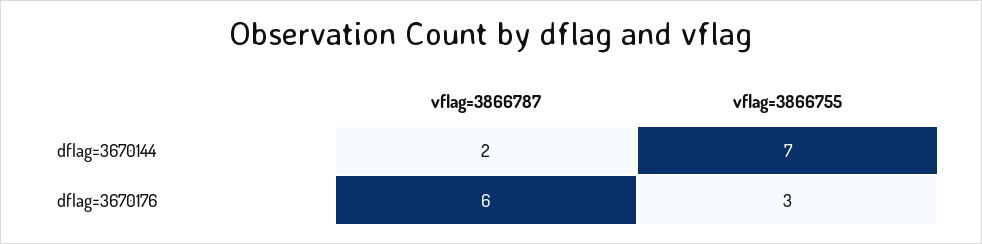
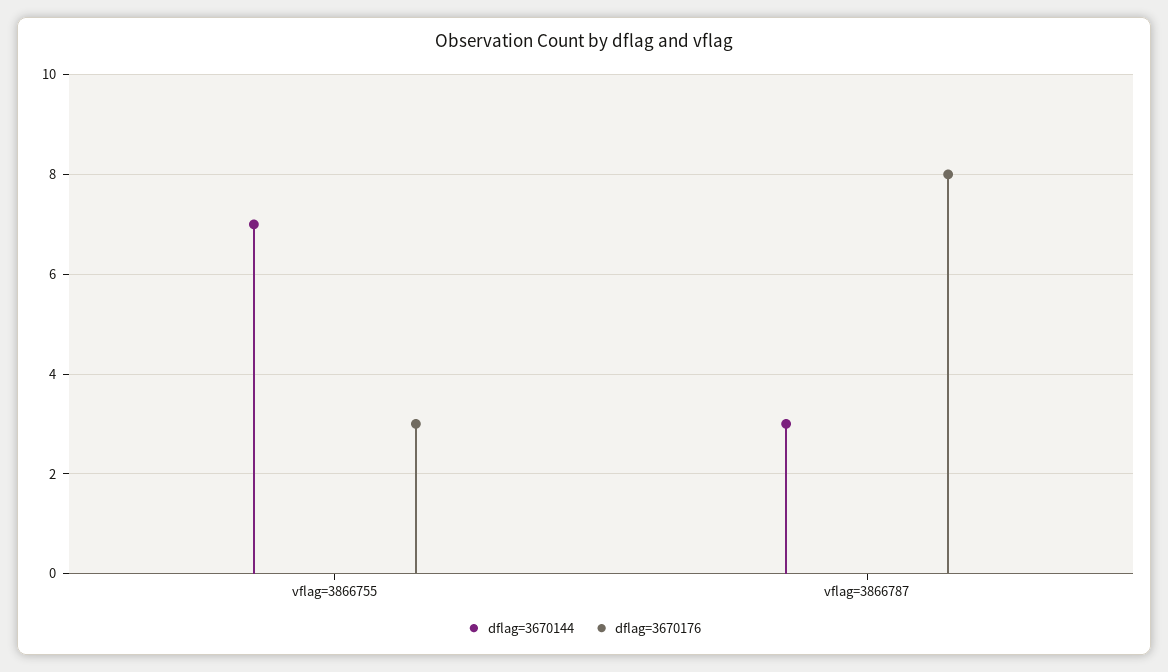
  {
    "dflag=3670144": {
-     "vflag=3866787": 2,
+     "vflag=3866787": 3,
      "vflag=3866755": 7
    },
    "dflag=3670176": {
-     "vflag=3866787": 6,
+     "vflag=3866787": 8,
      "vflag=3866755": 3
    }
  }

